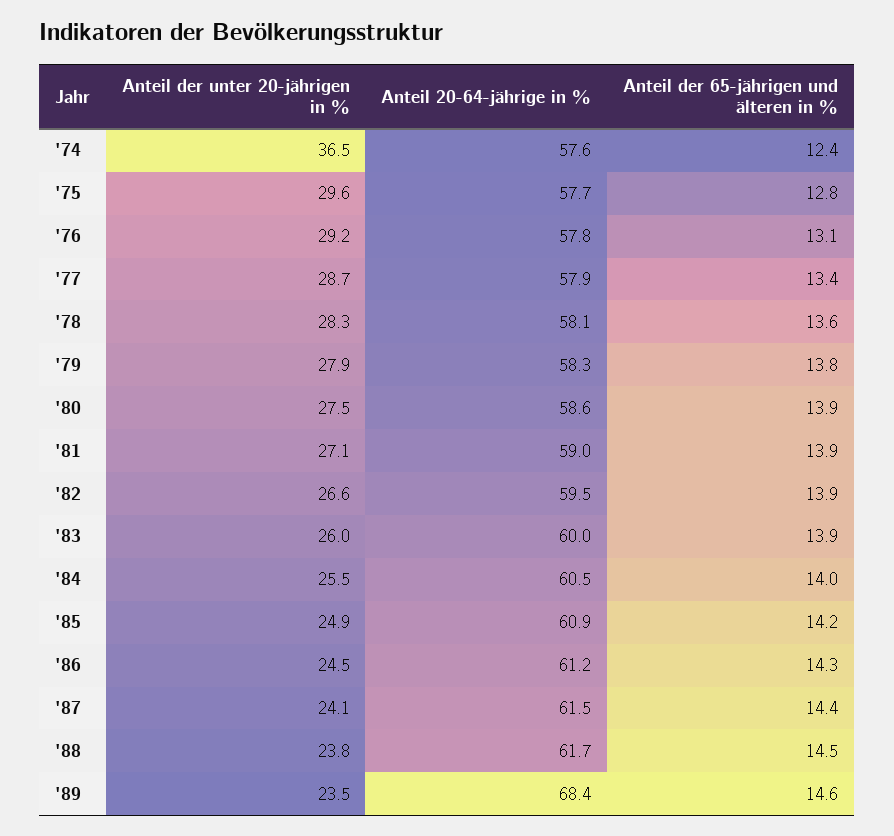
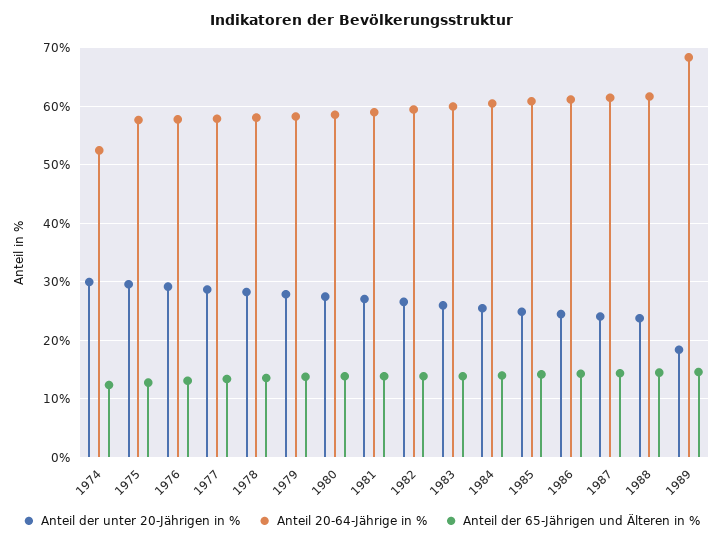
  {
    "Anteil der unter 20-jährigen in %": {
-     "'74": 36.5,
+     "'74": 30,
      "'75": 29.6,
      "'76": 29.2,
      "'77": 28.7,
      "'78": 28.3,
      "'79": 27.9,
      "'80": 27.5,
      "'81": 27.1,
      "'82": 26.6,
      "'83": 26,
      "'84": 25.5,
      "'85": 24.9,
      "'86": 24.5,
      "'87": 24.1,
      "'88": 23.8,
-     "'89": 23.5
+     "'89": 18
    },
    "Anteil 20-64-jährige in %": {
-     "'74": 57.6,
+     "'74": 52,
      "'75": 57.7,
      "'76": 57.8,
      "'77": 57.9,
      "'78": 58.1,
      "'79": 58.3,
      "'80": 58.6,
      "'81": 59,
      "'82": 59.5,
      "'83": 60,
      "'84": 60.5,
      "'85": 60.9,
      "'86": 61.2,
      "'87": 61.5,
      "'88": 61.7,
      "'89": 68.4
    },
    "Anteil der 65-jährigen und älteren in %": {
      "'74": 12.4,
      "'75": 12.8,
      "'76": 13.1,
      "'77": 13.4,
      "'78": 13.6,
      "'79": 13.8,
      "'80": 13.9,
      "'81": 13.9,
      "'82": 13.9,
      "'83": 13.9,
      "'84": 14,
      "'85": 14.2,
      "'86": 14.3,
      "'87": 14.4,
      "'88": 14.5,
      "'89": 14.6
    }
  }

